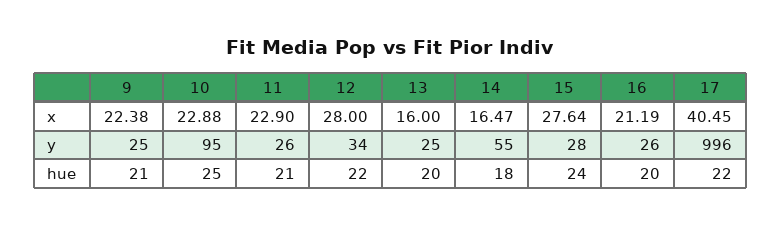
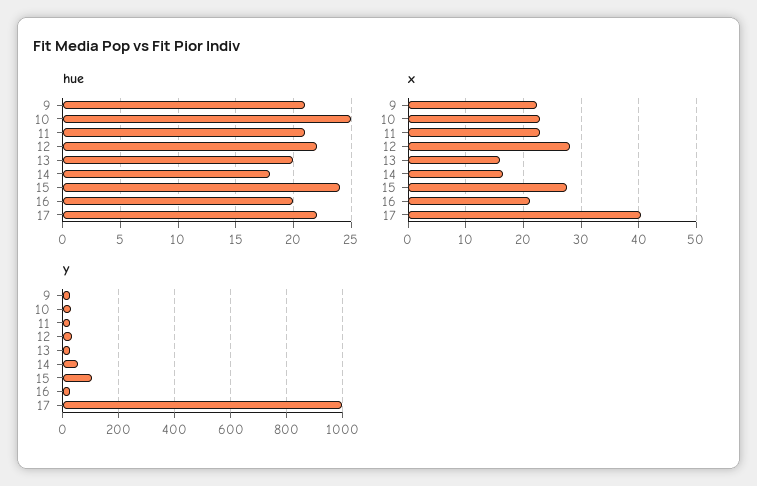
  {
    "x": {
      "9": 22.38,
      "10": 22.88,
      "11": 22.9,
      "12": 28,
      "13": 16,
      "14": 16.47,
      "15": 27.64,
      "16": 21.19,
      "17": 40.45
    },
    "y": {
      "9": 25,
-     "10": 95,
+     "10": 25,
      "11": 26,
      "12": 34,
      "13": 25,
      "14": 55,
-     "15": 28,
+     "15": 100,
      "16": 26,
      "17": 996
    },
    "hue": {
      "9": 21,
      "10": 25,
      "11": 21,
      "12": 22,
      "13": 20,
      "14": 18,
      "15": 24,
      "16": 20,
      "17": 22
    }
  }

